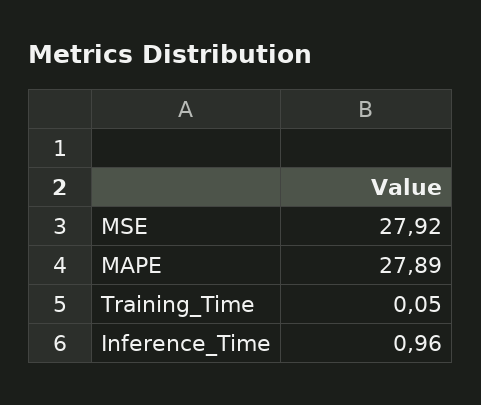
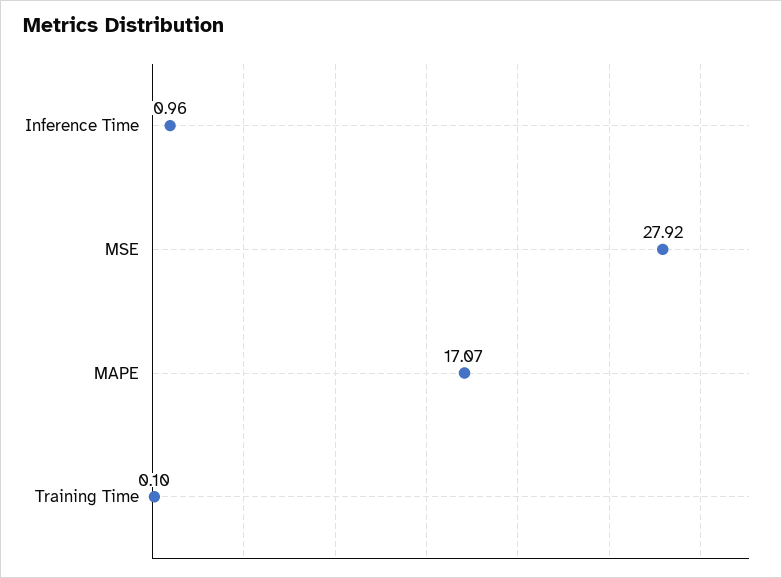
  {
    "MSE": 27.92,
-   "MAPE": 27.89,
+   "MAPE": 17.07,
-   "Training_Time": 0.05,
+   "Training_Time": 0.1,
    "Inference_Time": 0.96
  }

